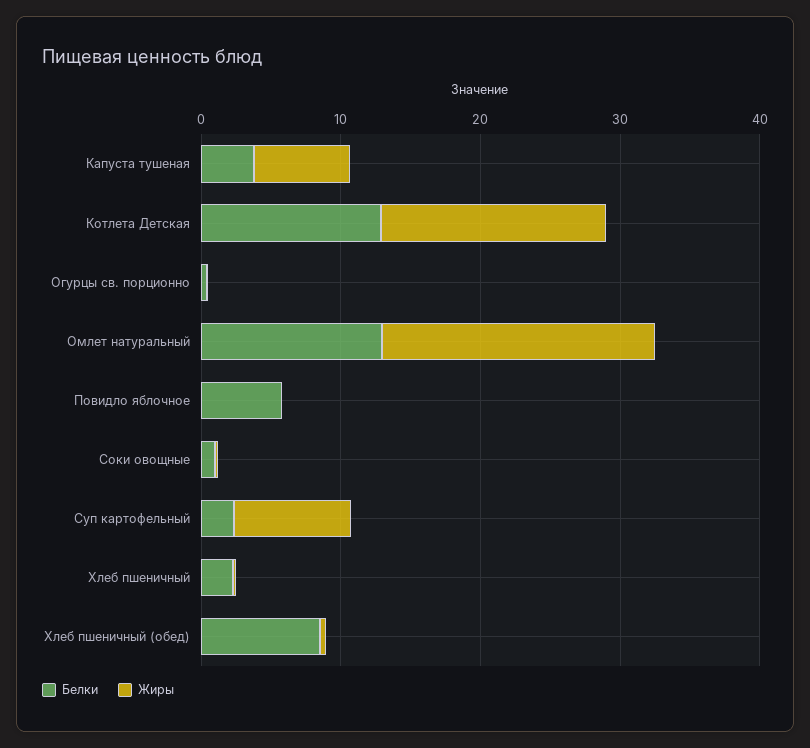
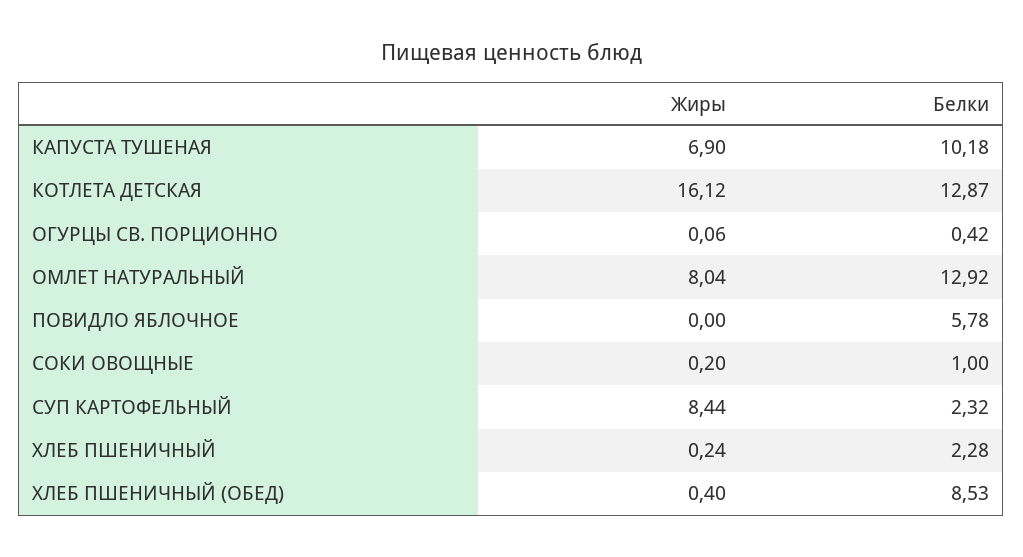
  {
    "Белки": {
-     "Капуста тушеная": 4,
+     "Капуста тушеная": 10.18,
      "Котлета Детская": 12.87,
      "Огурцы св. порционно": 0.42,
      "Омлет натуральный": 12.92,
      "Повидло яблочное": 5.78,
      "Соки овощные": 1,
      "Суп картофельный": 2.32,
      "Хлеб пшеничный": 2.28,
      "Хлеб пшеничный (обед)": 8.53
    },
    "Жиры": {
      "Капуста тушеная": 6.9,
      "Котлета Детская": 16.12,
      "Огурцы св. порционно": 0.06,
-     "Омлет натуральный": 20,
+     "Омлет натуральный": 8.04,
      "Повидло яблочное": 0,
      "Соки овощные": 0.2,
      "Суп картофельный": 8.44,
      "Хлеб пшеничный": 0.24,
      "Хлеб пшеничный (обед)": 0.4
    }
  }

